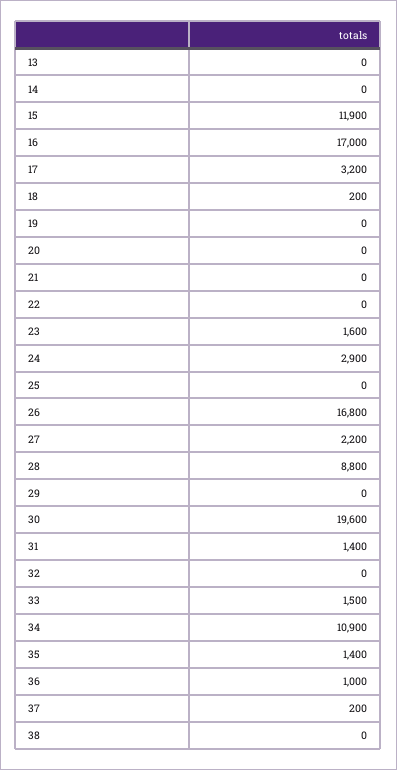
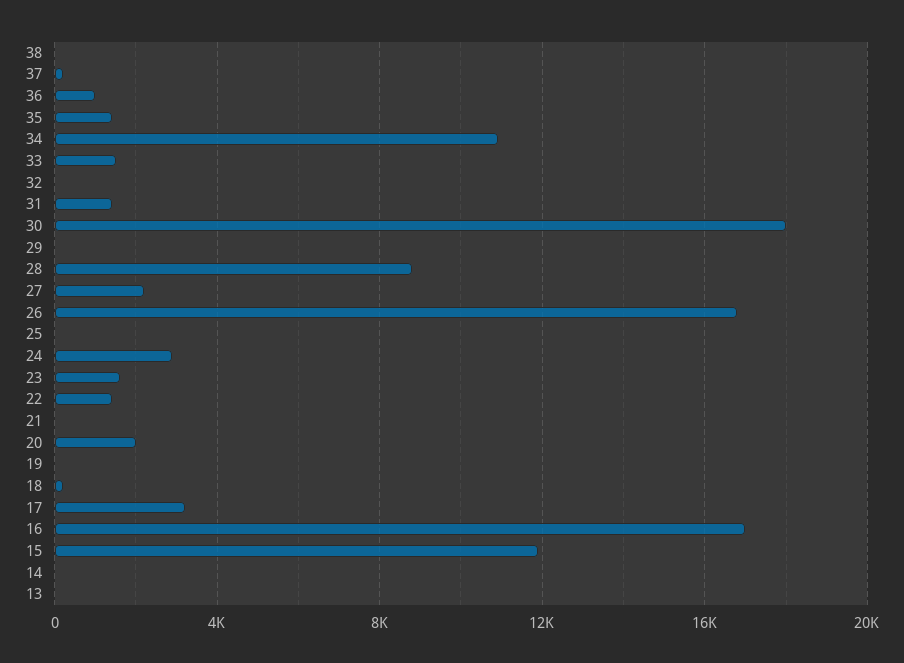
  {
    "13": 0,
    "14": 0,
    "15": 11900,
    "16": 17000,
    "17": 3200,
    "18": 200,
    "19": 0,
-   "20": 0,
+   "20": 2000,
    "21": 0,
-   "22": 0,
+   "22": 1500,
    "23": 1600,
    "24": 2900,
    "25": 0,
    "26": 16800,
    "27": 2200,
    "28": 8800,
    "29": 0,
-   "30": 19600,
+   "30": 18000,
    "31": 1400,
    "32": 0,
    "33": 1500,
    "34": 10900,
    "35": 1400,
    "36": 1000,
    "37": 200,
    "38": 0
  }

